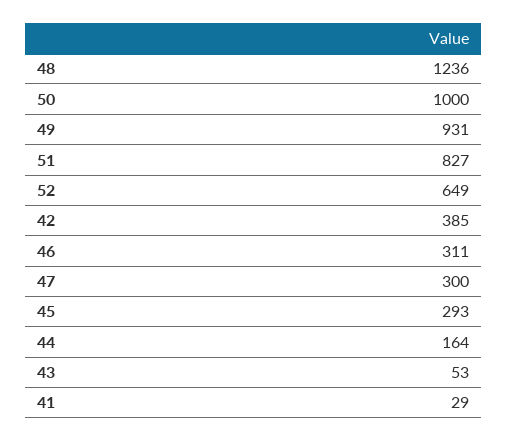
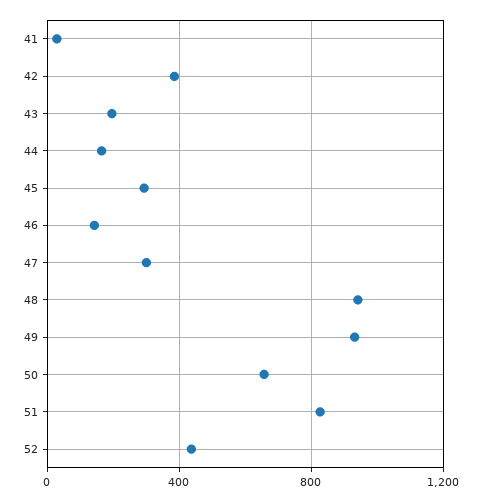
  {
-   "48": 1236,
+   "48": 950,
-   "50": 1000,
+   "50": 650,
    "49": 931,
    "51": 827,
-   "52": 649,
+   "52": 450,
    "42": 385,
-   "46": 311,
+   "46": 150,
    "47": 300,
    "45": 293,
    "44": 164,
-   "43": 53,
+   "43": 200,
    "41": 29
  }

